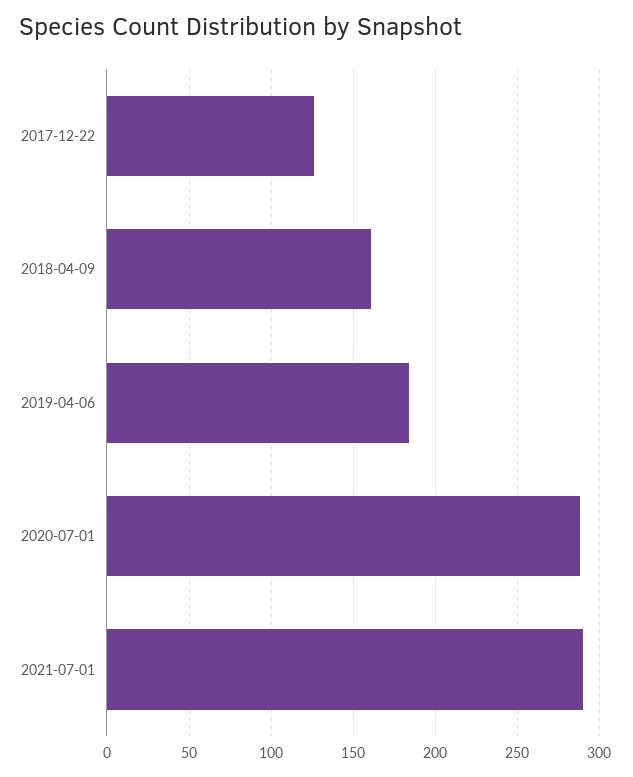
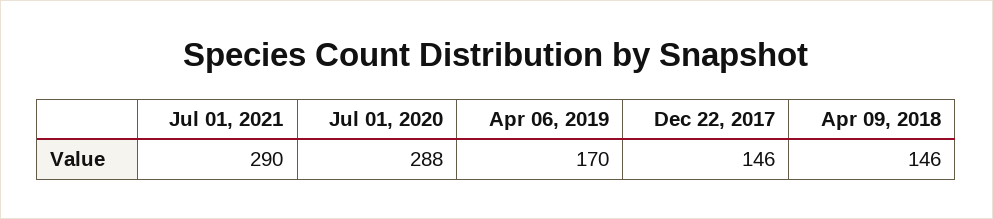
  {
-   "2017-12-22": 125,
+   "2017-12-22": 146,
-   "2018-04-09": 160,
+   "2018-04-09": 146,
-   "2019-04-06": 185,
+   "2019-04-06": 170,
    "2020-07-01": 288,
    "2021-07-01": 290
  }

